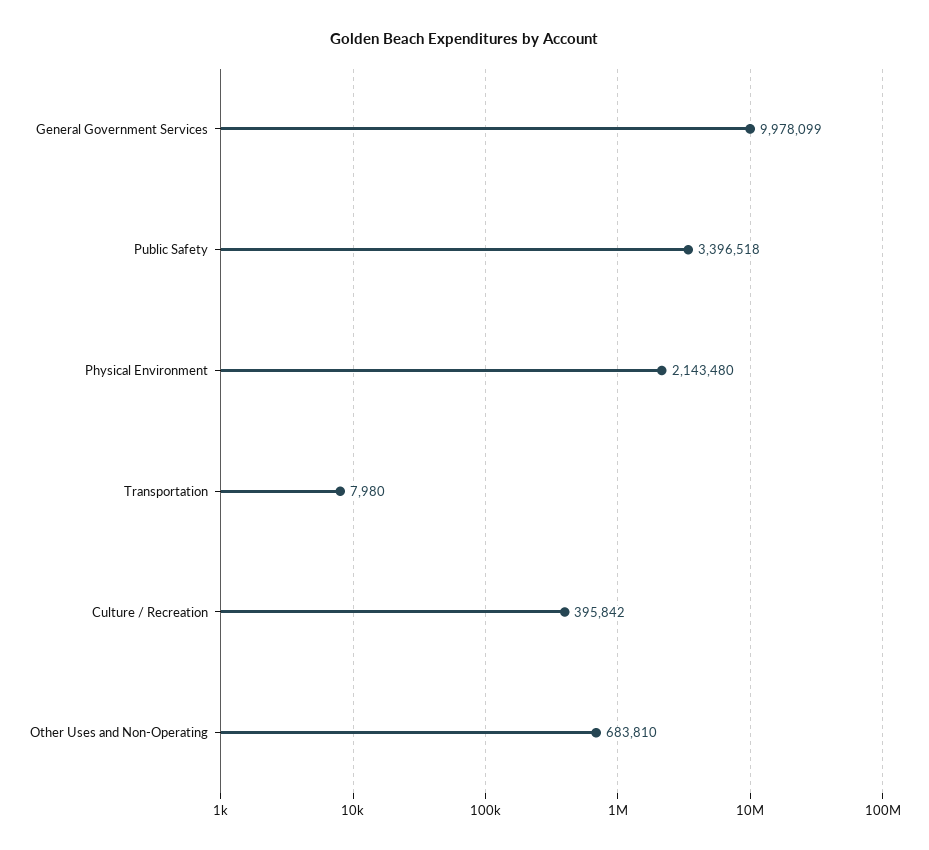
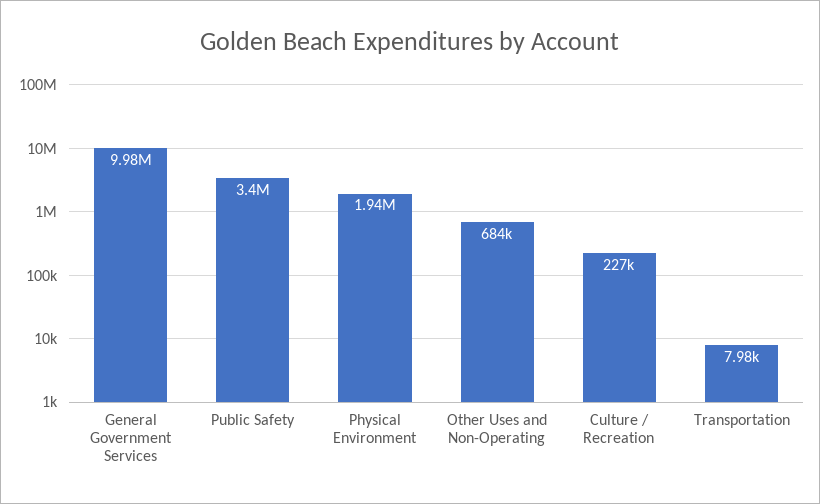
  {
    "General Government Services": 9978099,
    "Public Safety": 3396518,
-   "Physical Environment": 2143480,
+   "Physical Environment": 1940000,
    "Transportation": 7980,
-   "Culture / Recreation": 395842,
+   "Culture / Recreation": 227000,
    "Other Uses and Non-Operating": 683810
  }

